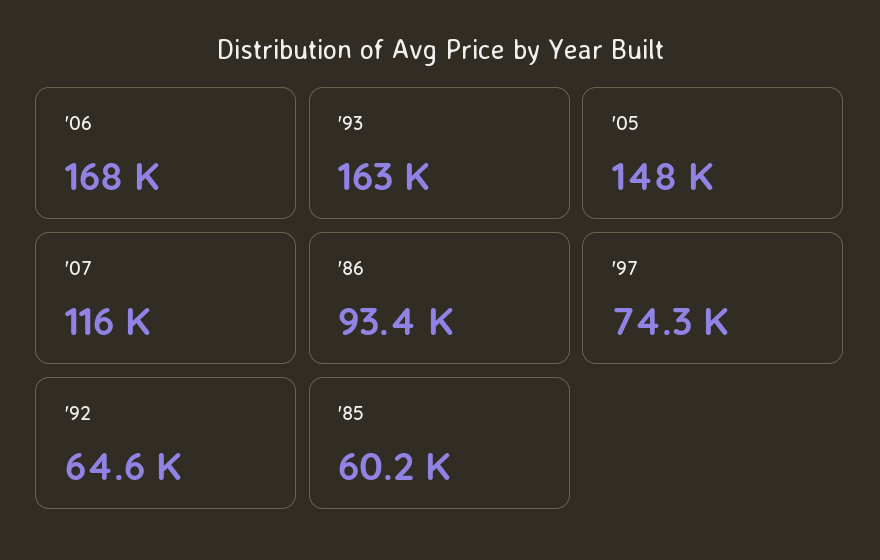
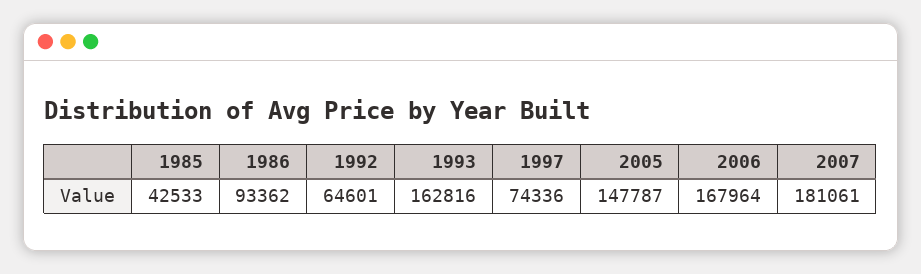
  {
    "'06": 167964,
    "'93": 162816,
    "'05": 147787,
-   "'07": 116000,
+   "'07": 181061,
    "'86": 93362,
    "'97": 74336,
    "'92": 64601,
-   "'85": 60200
+   "'85": 42533
  }

